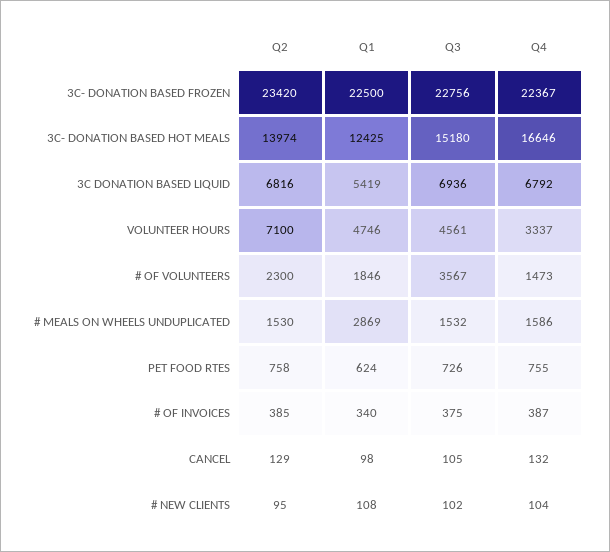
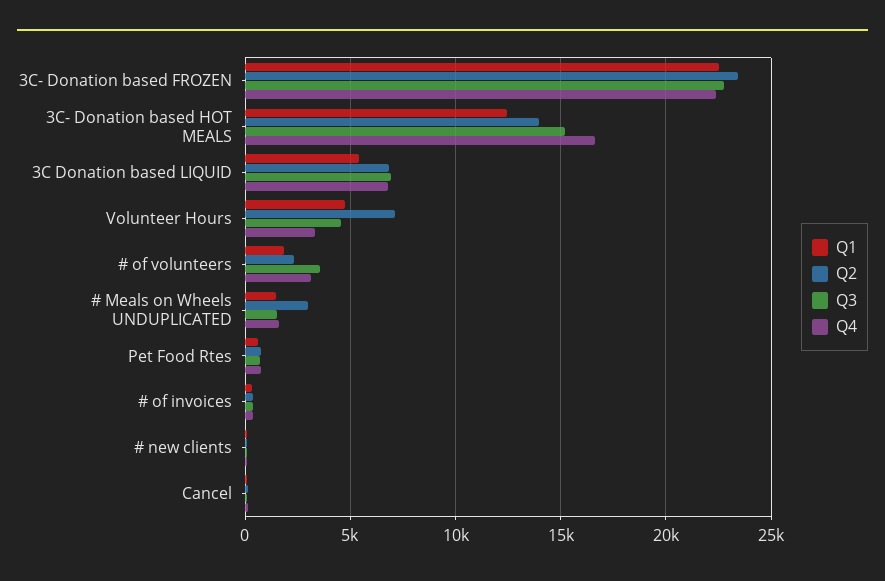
  {
    "Q2": {
      "3C- DONATION BASED FROZEN": 23420,
      "3C- DONATION BASED HOT MEALS": 13974,
      "3C DONATION BASED LIQUID": 6816,
      "VOLUNTEER HOURS": 7100,
      "# OF VOLUNTEERS": 2300,
-     "# MEALS ON WHEELS UNDUPLICATED": 1530,
+     "# MEALS ON WHEELS UNDUPLICATED": 3000,
      "PET FOOD RTES": 758,
      "# OF INVOICES": 385,
      "CANCEL": 129,
      "# NEW CLIENTS": 95
    },
    "Q1": {
      "3C- DONATION BASED FROZEN": 22500,
      "3C- DONATION BASED HOT MEALS": 12425,
      "3C DONATION BASED LIQUID": 5419,
      "VOLUNTEER HOURS": 4746,
      "# OF VOLUNTEERS": 1846,
-     "# MEALS ON WHEELS UNDUPLICATED": 2869,
+     "# MEALS ON WHEELS UNDUPLICATED": 1500,
      "PET FOOD RTES": 624,
      "# OF INVOICES": 340,
      "CANCEL": 98,
      "# NEW CLIENTS": 108
    },
    "Q3": {
      "3C- DONATION BASED FROZEN": 22756,
      "3C- DONATION BASED HOT MEALS": 15180,
      "3C DONATION BASED LIQUID": 6936,
      "VOLUNTEER HOURS": 4561,
      "# OF VOLUNTEERS": 3567,
      "# MEALS ON WHEELS UNDUPLICATED": 1532,
      "PET FOOD RTES": 726,
      "# OF INVOICES": 375,
      "CANCEL": 105,
      "# NEW CLIENTS": 102
    },
    "Q4": {
      "3C- DONATION BASED FROZEN": 22367,
      "3C- DONATION BASED HOT MEALS": 16646,
      "3C DONATION BASED LIQUID": 6792,
      "VOLUNTEER HOURS": 3337,
-     "# OF VOLUNTEERS": 1473,
+     "# OF VOLUNTEERS": 3000,
      "# MEALS ON WHEELS UNDUPLICATED": 1586,
      "PET FOOD RTES": 755,
      "# OF INVOICES": 387,
      "CANCEL": 132,
      "# NEW CLIENTS": 104
    }
  }

